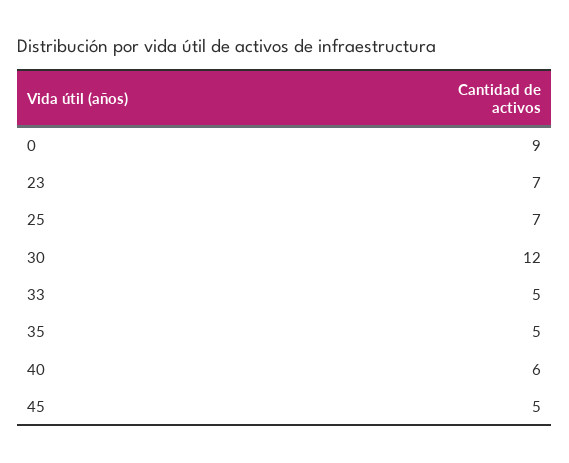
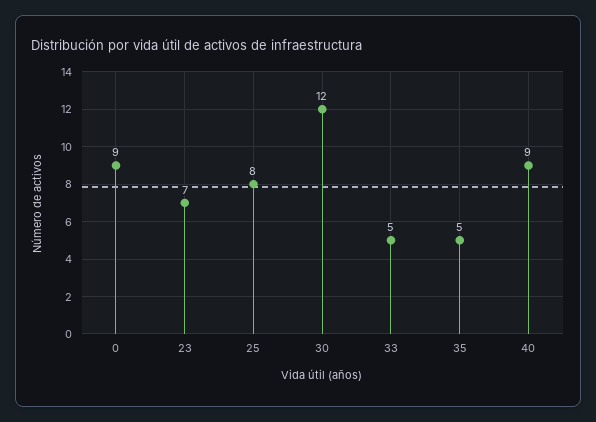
  {
    "0": 9,
    "23": 7,
-   "25": 7,
+   "25": 8,
    "30": 12,
    "33": 5,
    "35": 5,
-   "40": 6,
+   "40": 9
-   "45": 5
  }

